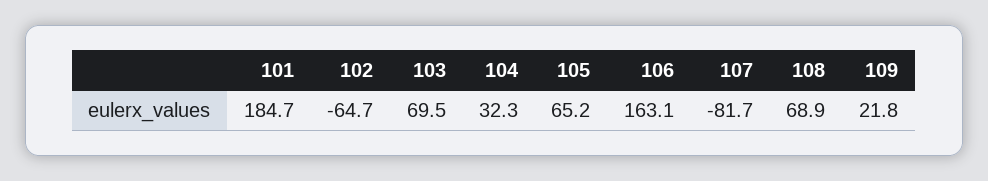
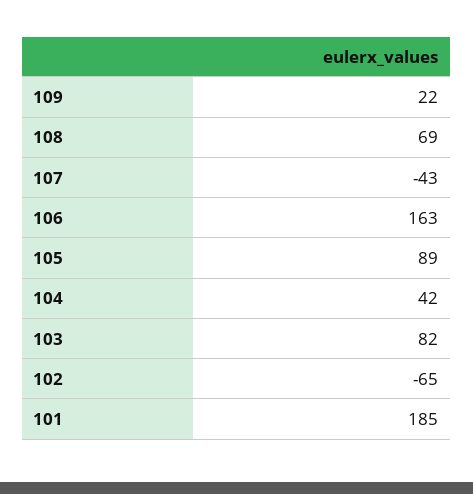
  {
    "101": 184.7,
    "102": -64.7,
-   "103": 69.5,
+   "103": 82,
-   "104": 32.3,
+   "104": 42,
-   "105": 65.2,
+   "105": 89,
    "106": 163.1,
-   "107": -81.7,
+   "107": -43,
    "108": 68.9,
    "109": 21.8
  }

